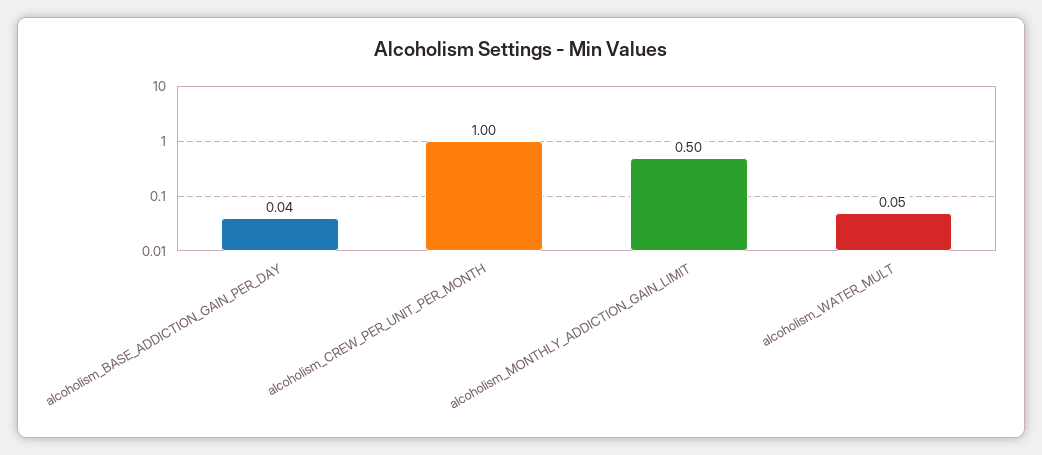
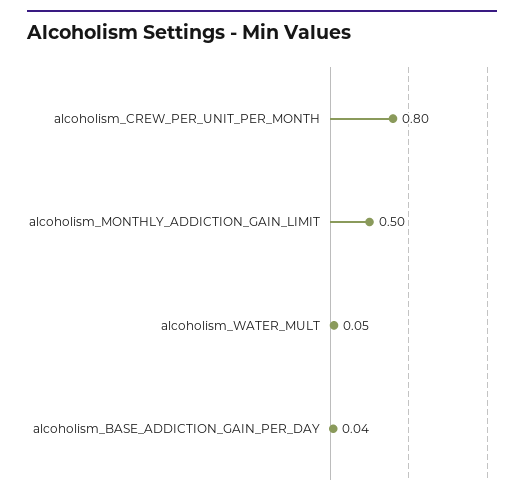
  {
    "alcoholism_BASE_ADDICTION_GAIN_PER_DAY": 0.04,
-   "alcoholism_CREW_PER_UNIT_PER_MONTH": 1,
+   "alcoholism_CREW_PER_UNIT_PER_MONTH": 0.8,
    "alcoholism_MONTHLY_ADDICTION_GAIN_LIMIT": 0.5,
    "alcoholism_WATER_MULT": 0.05
  }

